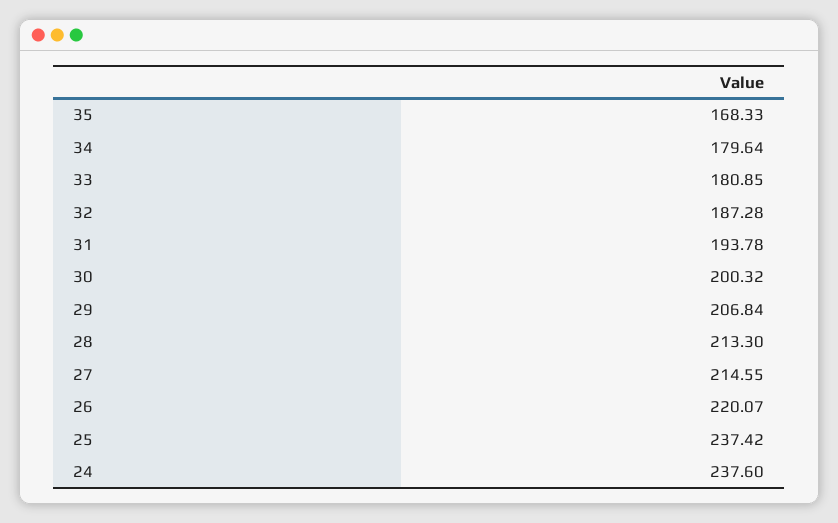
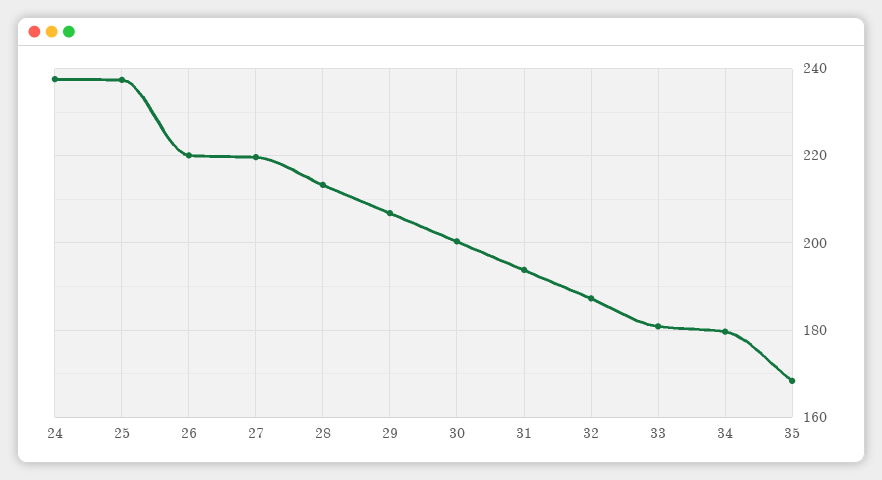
  {
    "35": 168.33,
    "34": 179.64,
    "33": 180.85,
    "32": 187.28,
    "31": 193.78,
    "30": 200.32,
    "29": 206.84,
    "28": 213.3,
-   "27": 214.55,
+   "27": 220,
    "26": 220.07,
    "25": 237.42,
    "24": 237.6
  }

